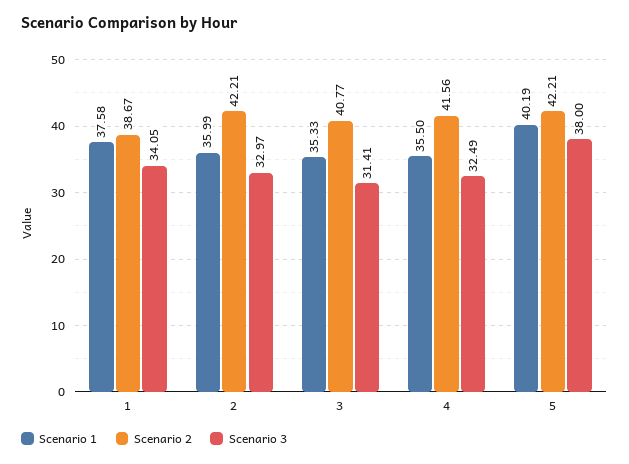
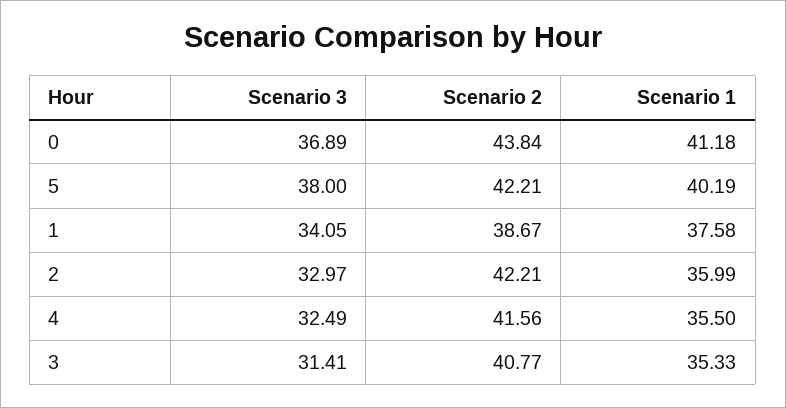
  {
    "Scenario 1": {
      "1": 37.58,
      "2": 35.99,
      "3": 35.33,
      "4": 35.5,
-     "5": 40.19
+     "5": 40.19,
+     "0": 41.18
    },
    "Scenario 2": {
      "1": 38.67,
      "2": 42.21,
      "3": 40.77,
      "4": 41.56,
-     "5": 42.21
+     "5": 42.21,
+     "0": 43.84
    },
    "Scenario 3": {
      "1": 34.05,
      "2": 32.97,
      "3": 31.41,
      "4": 32.49,
-     "5": 38
+     "5": 38,
+     "0": 36.89
    }
  }

